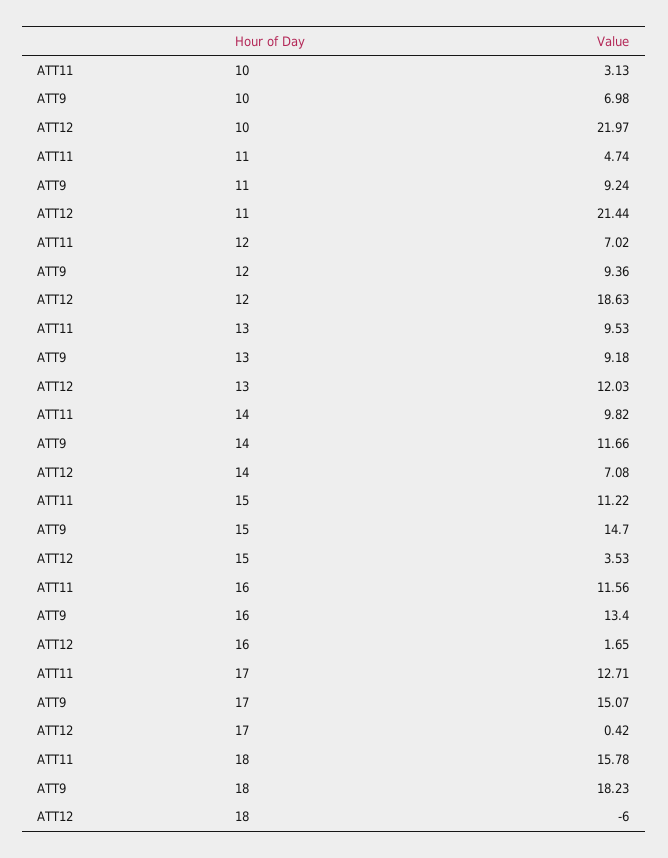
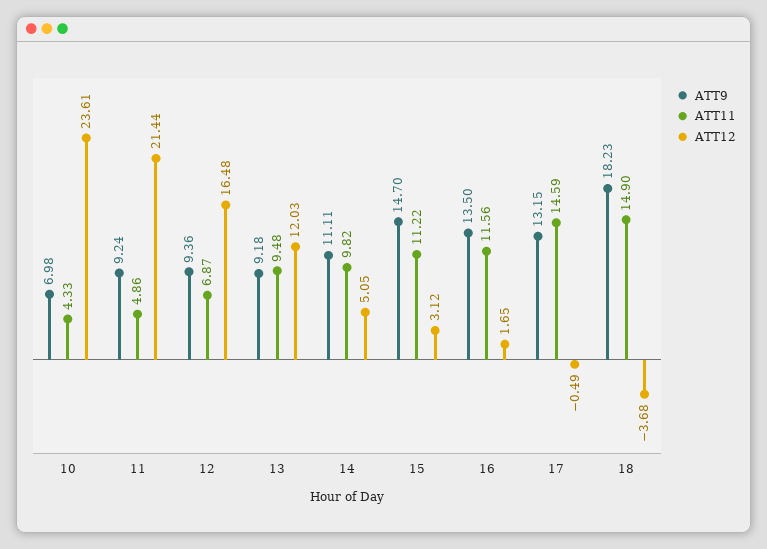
  {
    "ATT11": {
-     "10": 3.13,
+     "10": 4.33,
-     "11": 4.74,
+     "11": 4.86,
-     "12": 7.02,
+     "12": 6.87,
-     "13": 9.53,
+     "13": 9.48,
      "14": 9.82,
      "15": 11.22,
      "16": 11.56,
-     "17": 12.71,
+     "17": 14.59,
-     "18": 15.78
+     "18": 14.9
    },
    "ATT9": {
      "10": 6.98,
      "11": 9.24,
      "12": 9.36,
      "13": 9.18,
-     "14": 11.66,
+     "14": 11.11,
      "15": 14.7,
-     "16": 13.4,
+     "16": 13.5,
-     "17": 15.07,
+     "17": 13.15,
      "18": 18.23
    },
    "ATT12": {
-     "10": 21.97,
+     "10": 23.61,
      "11": 21.44,
-     "12": 18.63,
+     "12": 16.48,
      "13": 12.03,
-     "14": 7.08,
+     "14": 5.05,
-     "15": 3.53,
+     "15": 3.12,
      "16": 1.65,
-     "17": 0.42,
+     "17": -0.49,
-     "18": -6
+     "18": -3.68
    }
  }

